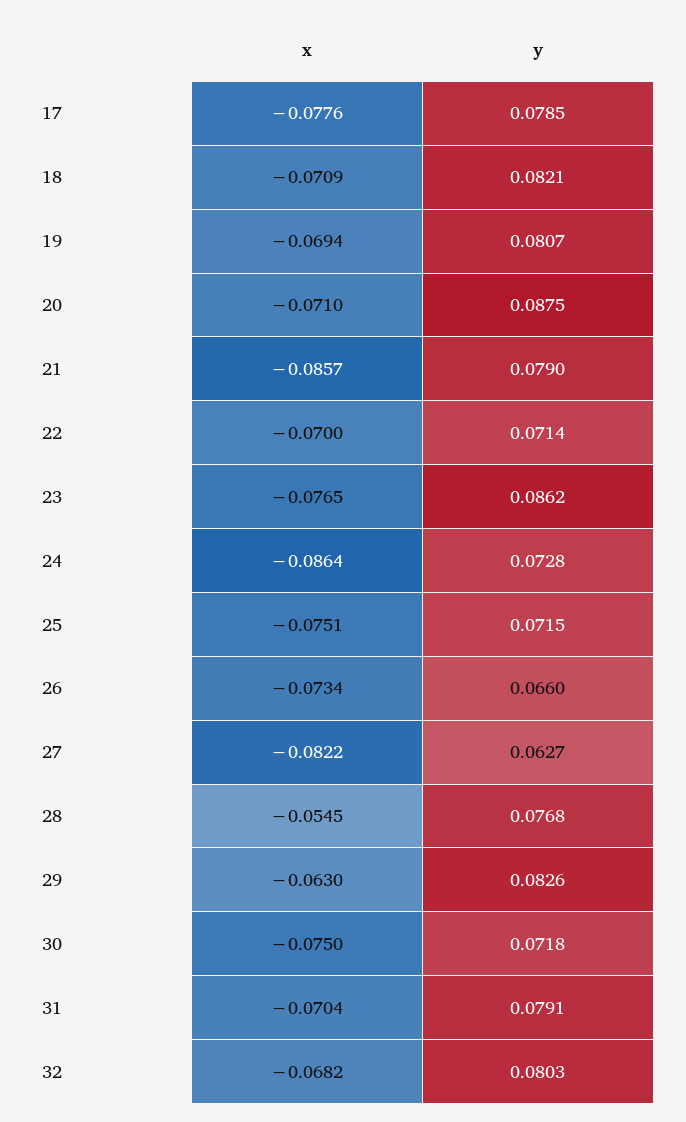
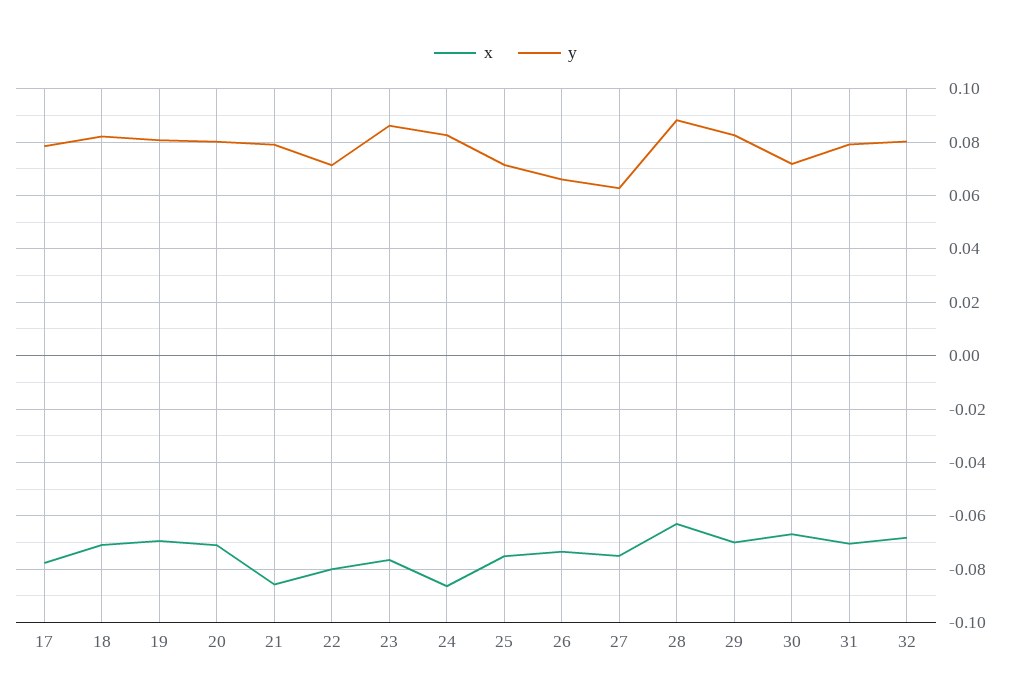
  {
    "x": {
      "17": -0.0776,
      "18": -0.0709,
      "19": -0.0694,
      "20": -0.071,
      "21": -0.0857,
-     "22": -0.07,
+     "22": -0.08,
      "23": -0.0765,
      "24": -0.0864,
      "25": -0.0751,
      "26": -0.0734,
-     "27": -0.0822,
+     "27": -0.075,
-     "28": -0.0545,
+     "28": -0.0625,
-     "29": -0.063,
+     "29": -0.07,
-     "30": -0.075,
+     "30": -0.0675,
      "31": -0.0704,
      "32": -0.0682
    },
    "y": {
      "17": 0.0785,
      "18": 0.0821,
      "19": 0.0807,
-     "20": 0.0875,
+     "20": 0.08,
      "21": 0.079,
      "22": 0.0714,
      "23": 0.0862,
-     "24": 0.0728,
+     "24": 0.0825,
      "25": 0.0715,
      "26": 0.066,
      "27": 0.0627,
-     "28": 0.0768,
+     "28": 0.0875,
      "29": 0.0826,
      "30": 0.0718,
      "31": 0.0791,
      "32": 0.0803
    }
  }

